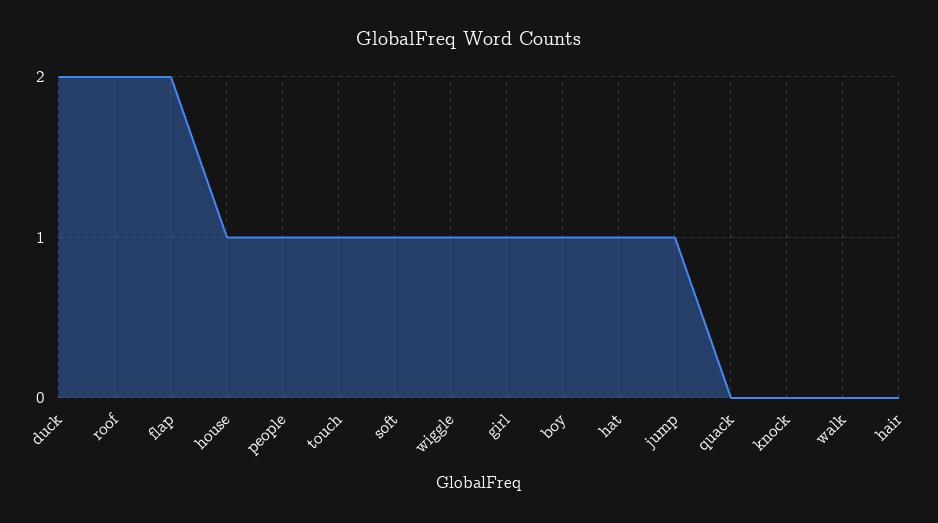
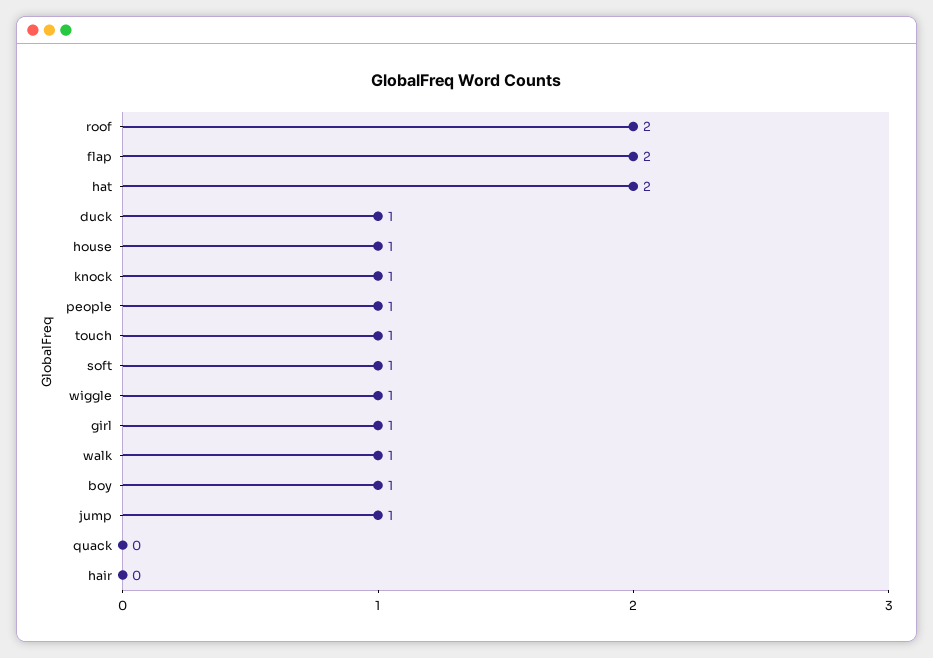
  {
-   "duck": 2,
+   "duck": 1,
    "roof": 2,
    "flap": 2,
    "house": 1,
    "people": 1,
    "touch": 1,
    "soft": 1,
    "wiggle": 1,
    "girl": 1,
    "boy": 1,
-   "hat": 1,
+   "hat": 2,
    "jump": 1,
    "quack": 0,
-   "knock": 0,
+   "knock": 1,
-   "walk": 0,
+   "walk": 1,
    "hair": 0
  }

